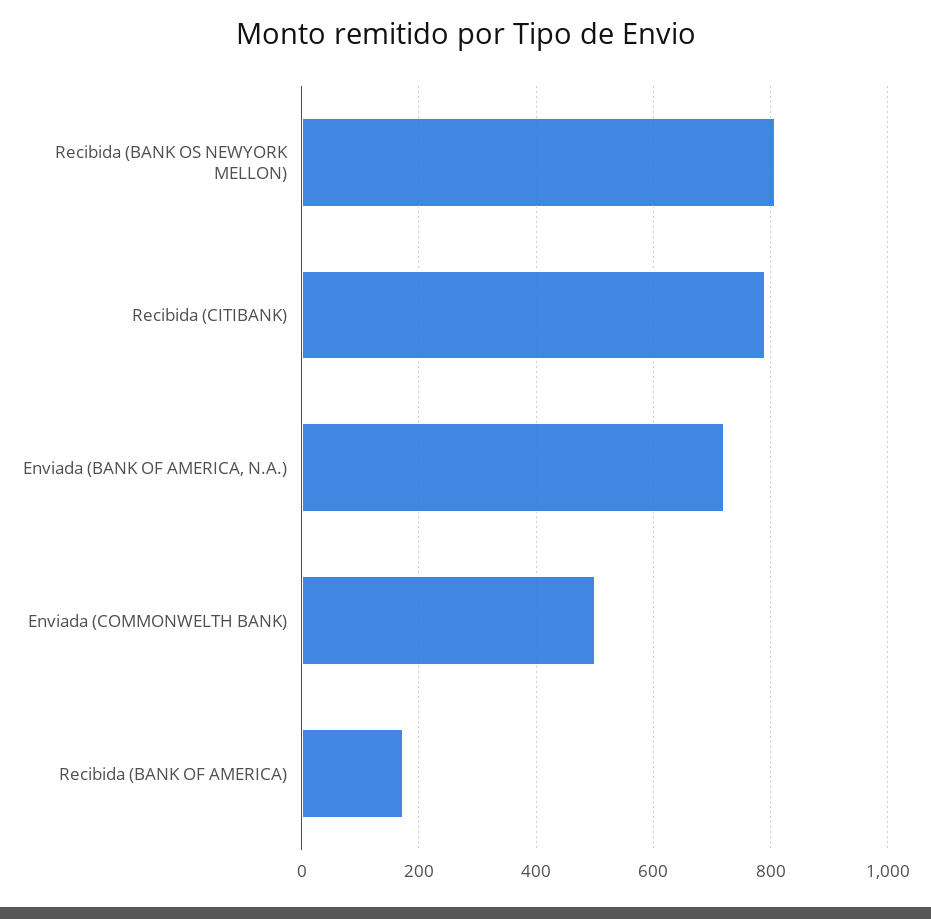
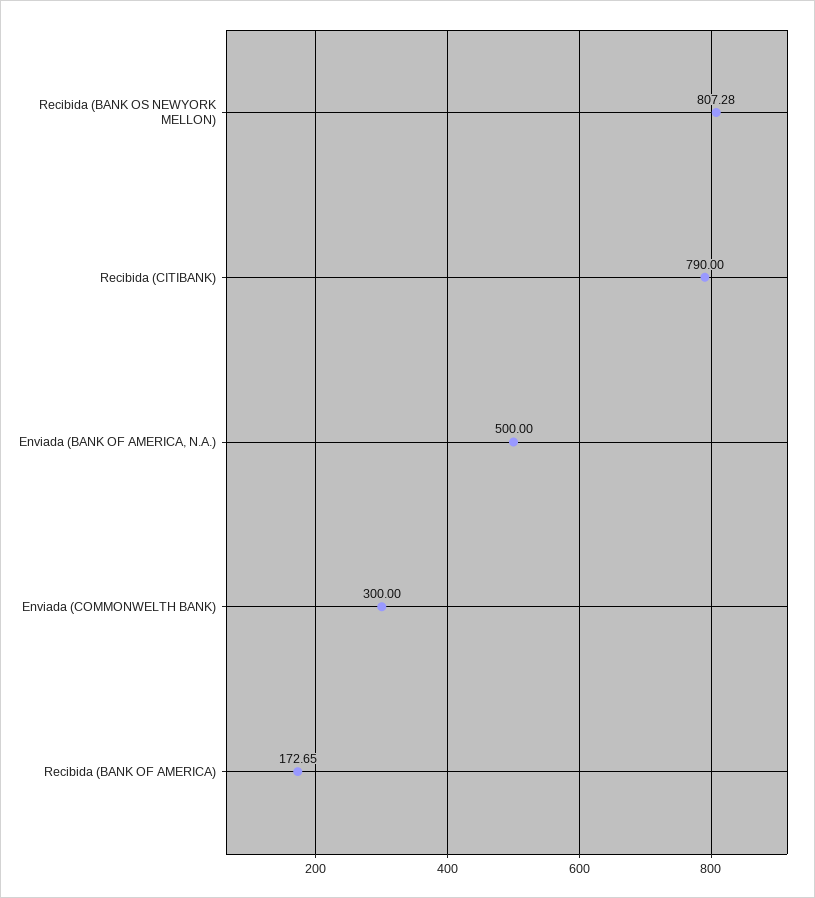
  {
    "Recibida (BANK OS NEWYORK MELLON)": 807.28,
    "Recibida (CITIBANK)": 790,
-   "Enviada (BANK OF AMERICA, N.A.)": 720,
+   "Enviada (BANK OF AMERICA, N.A.)": 500,
-   "Enviada (COMMONWELTH BANK)": 500,
+   "Enviada (COMMONWELTH BANK)": 300,
    "Recibida (BANK OF AMERICA)": 172.65
  }

